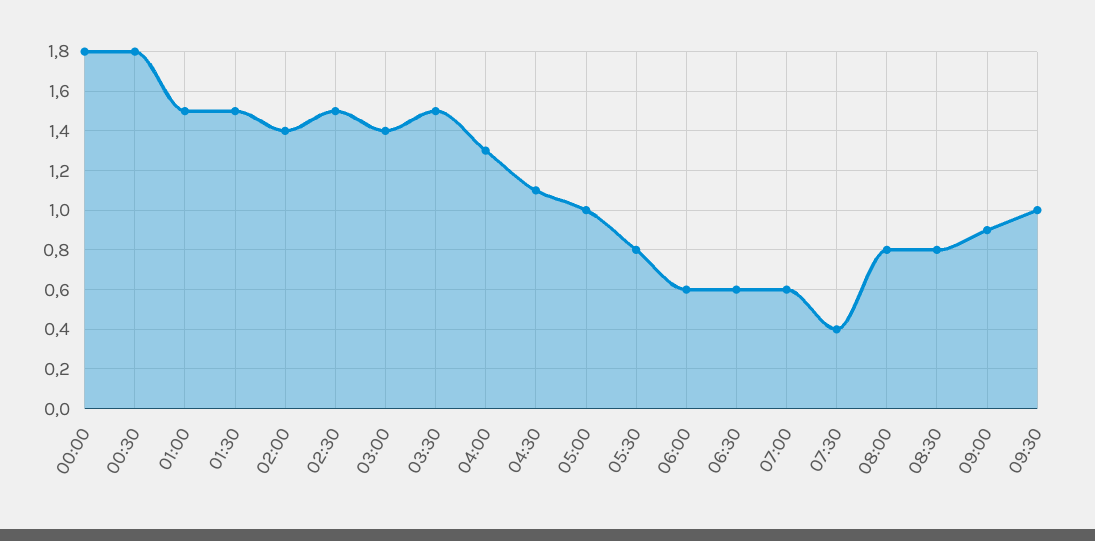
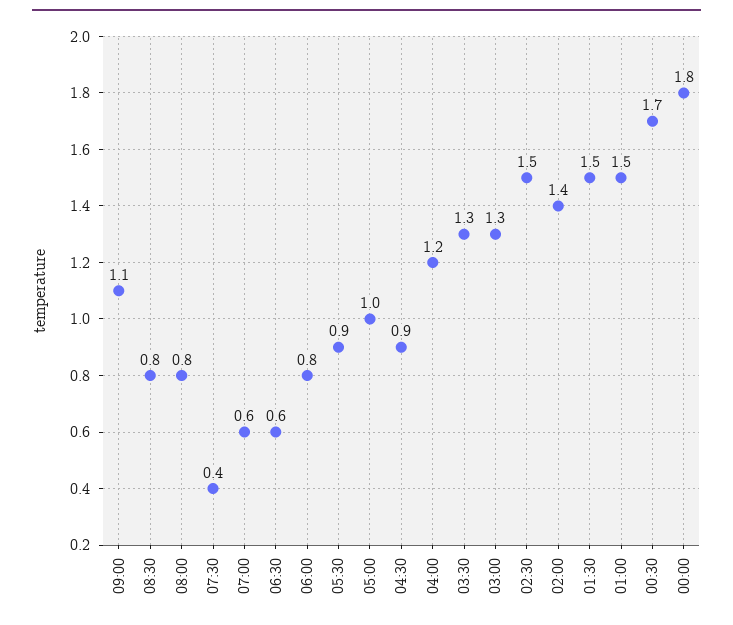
  {
    "00:00": 1.8,
-   "00:30": 1.8,
+   "00:30": 1.7,
    "01:00": 1.5,
    "01:30": 1.5,
    "02:00": 1.4,
    "02:30": 1.5,
-   "03:00": 1.4,
+   "03:00": 1.3,
-   "03:30": 1.5,
+   "03:30": 1.3,
-   "04:00": 1.3,
+   "04:00": 1.2,
-   "04:30": 1.1,
+   "04:30": 0.9,
    "05:00": 1,
-   "05:30": 0.8,
+   "05:30": 0.9,
-   "06:00": 0.6,
+   "06:00": 0.8,
    "06:30": 0.6,
    "07:00": 0.6,
    "07:30": 0.4,
    "08:00": 0.8,
    "08:30": 0.8,
-   "09:00": 0.9,
+   "09:00": 1.1
-   "09:30": 1
  }

